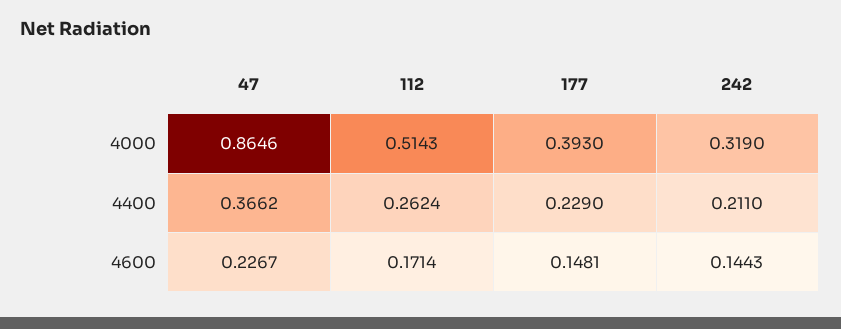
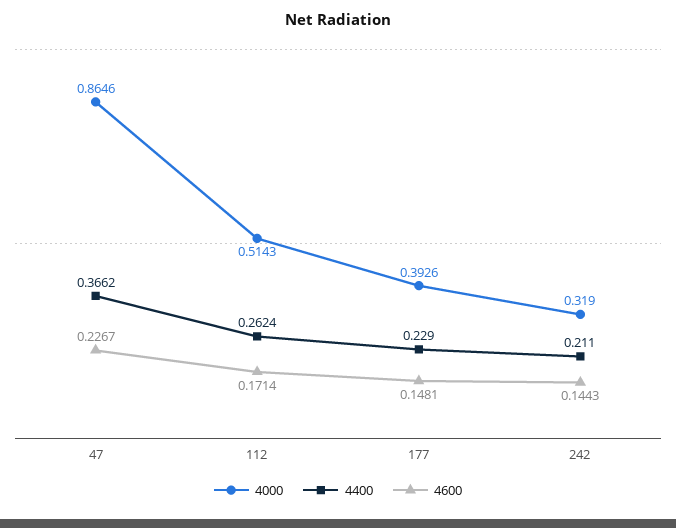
  {
    "4000": {
      "47": 0.8646,
      "112": 0.5143,
-     "177": 0.393,
+     "177": 0.3926,
      "242": 0.319
    },
    "4400": {
      "47": 0.3662,
      "112": 0.2624,
      "177": 0.229,
      "242": 0.211
    },
    "4600": {
      "47": 0.2267,
      "112": 0.1714,
      "177": 0.1481,
      "242": 0.1443
    }
  }

